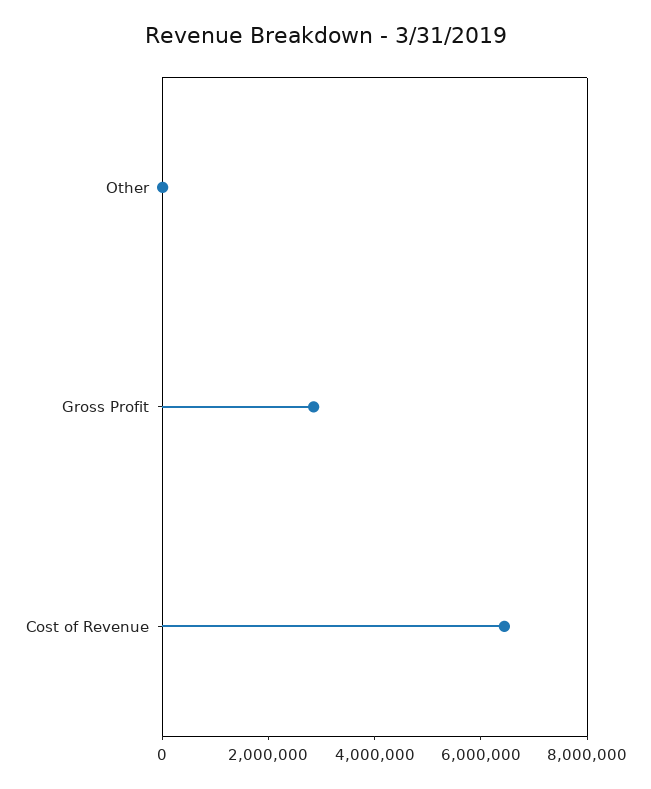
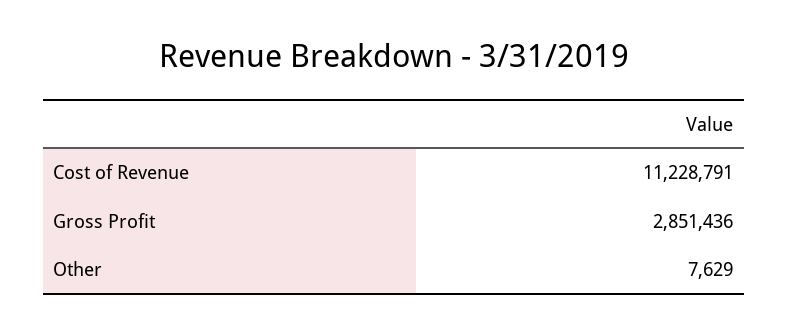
  {
    "Other": 7629,
    "Gross Profit": 2851436,
-   "Cost of Revenue": 6500000
+   "Cost of Revenue": 11228791
  }

